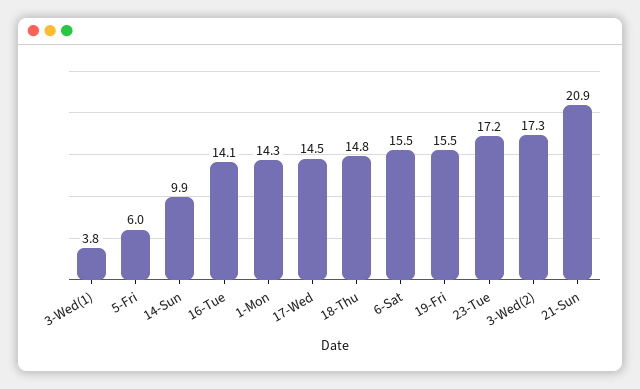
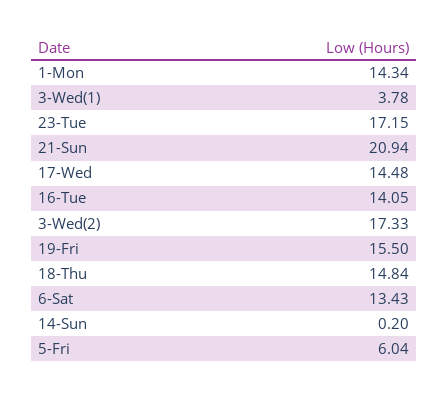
  {
    "3-Wed(1)": 3.78,
    "5-Fri": 6.04,
-   "14-Sun": 9.9,
+   "14-Sun": 0.2,
    "16-Tue": 14.05,
    "1-Mon": 14.34,
    "17-Wed": 14.48,
    "18-Thu": 14.84,
-   "6-Sat": 15.5,
+   "6-Sat": 13.43,
    "19-Fri": 15.5,
    "23-Tue": 17.15,
    "3-Wed(2)": 17.33,
    "21-Sun": 20.94
  }

